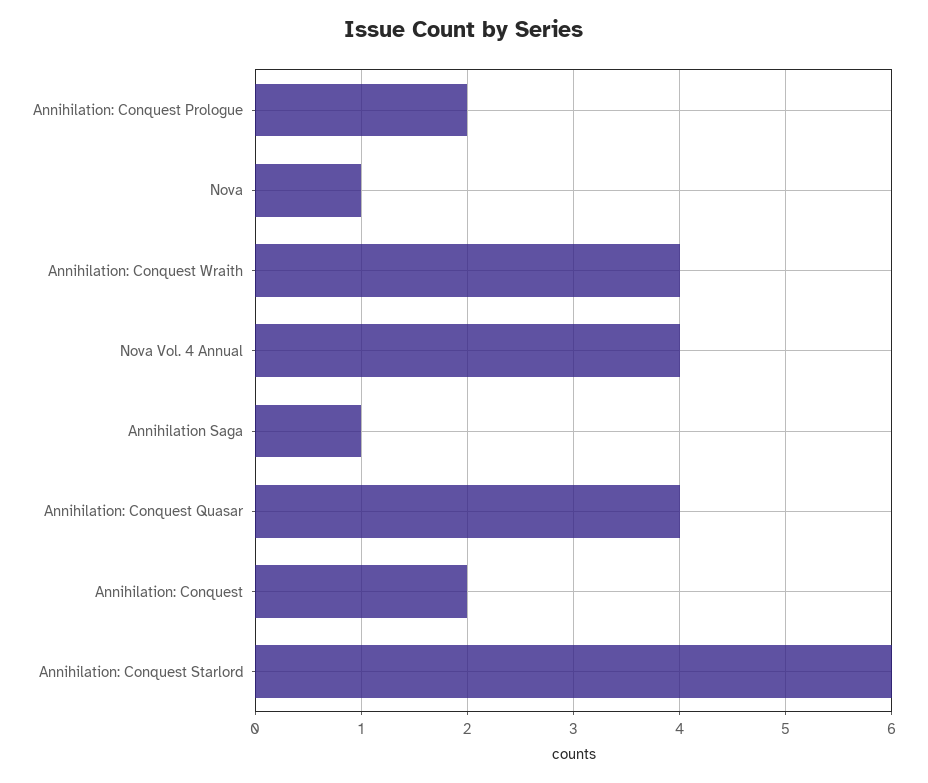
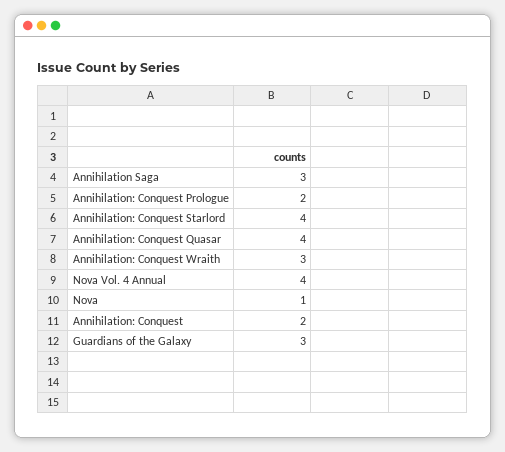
  {
    "Annihilation: Conquest Prologue": 2,
    "Nova": 1,
-   "Annihilation: Conquest Wraith": 4,
+   "Annihilation: Conquest Wraith": 3,
    "Nova Vol. 4 Annual": 4,
-   "Annihilation Saga": 1,
+   "Annihilation Saga": 3,
    "Annihilation: Conquest Quasar": 4,
    "Annihilation: Conquest": 2,
-   "Annihilation: Conquest Starlord": 6
+   "Annihilation: Conquest Starlord": 4,
+   "Guardians of the Galaxy": 3
  }

